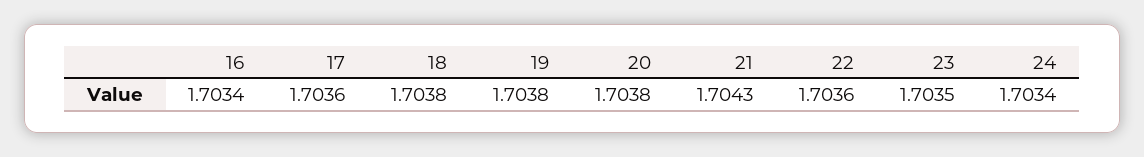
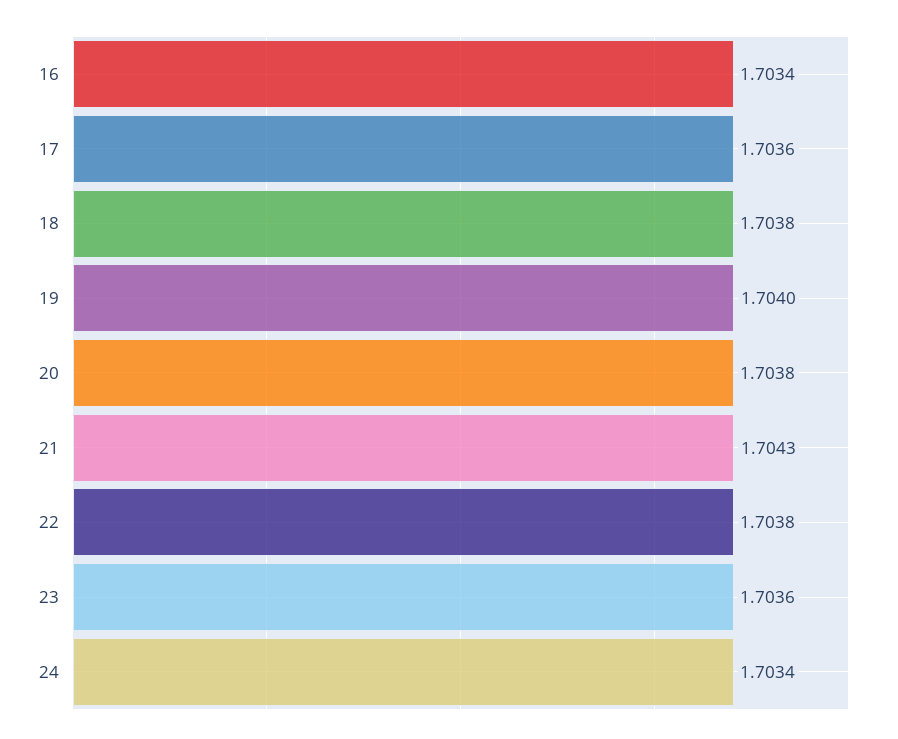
  {
    "16": 1.7034,
    "17": 1.7036,
    "18": 1.7038,
-   "19": 1.7038,
+   "19": 1.704,
    "20": 1.7038,
    "21": 1.7043,
-   "22": 1.7036,
+   "22": 1.7038,
-   "23": 1.7035,
+   "23": 1.7036,
    "24": 1.7034
  }

